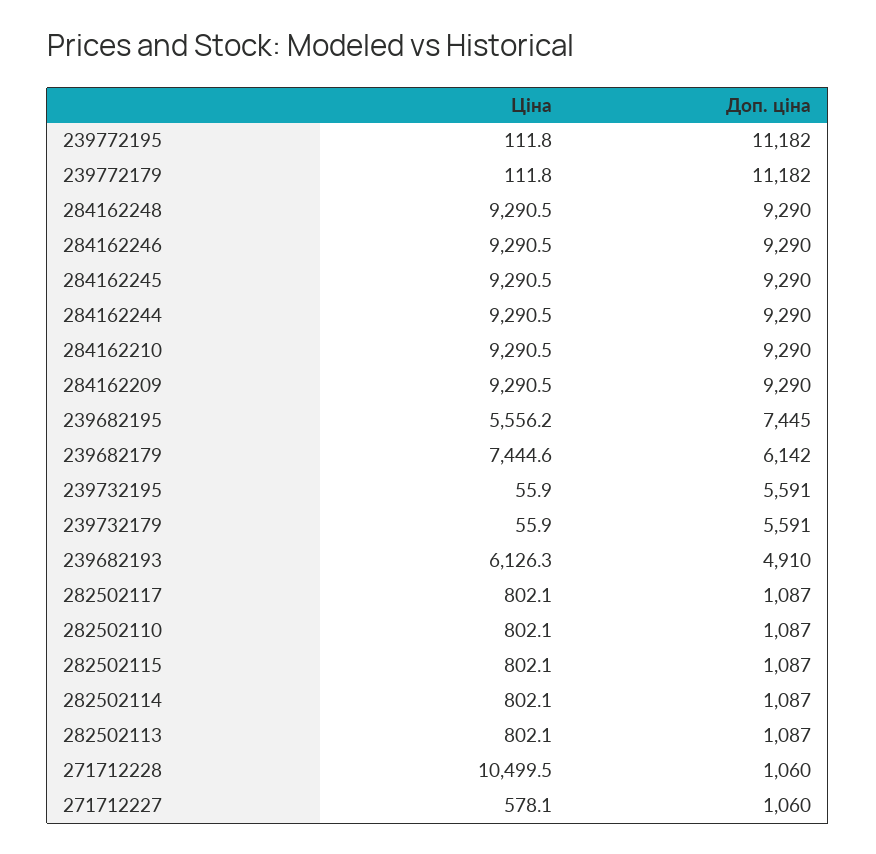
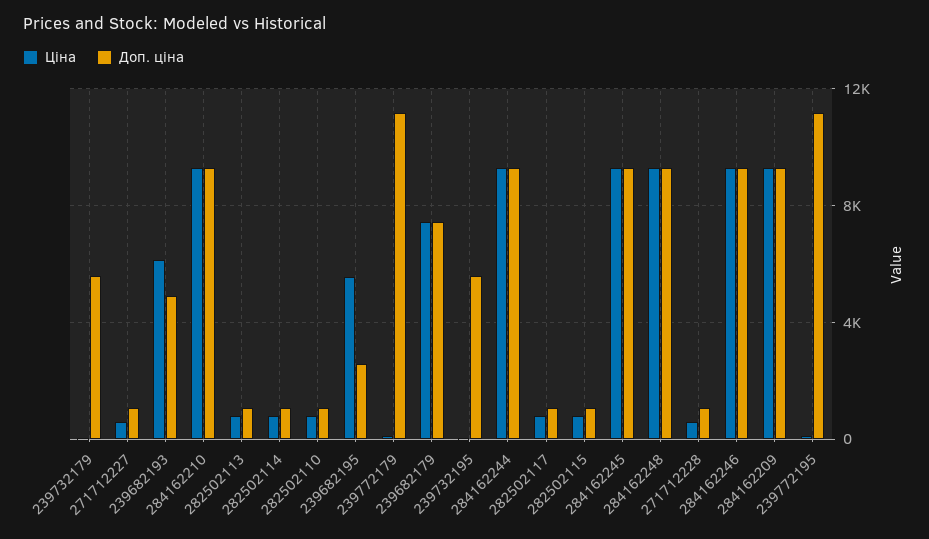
  {
    "Ціна": {
      "239772195": 111.8,
      "239772179": 111.8,
      "284162248": 9290.5,
      "284162246": 9290.5,
      "284162245": 9290.5,
      "284162244": 9290.5,
      "284162210": 9290.5,
      "284162209": 9290.5,
      "239682195": 5556.2,
      "239682179": 7444.6,
      "239732195": 55.9,
      "239732179": 55.9,
      "239682193": 6126.3,
      "282502117": 802.1,
      "282502110": 802.1,
      "282502115": 802.1,
      "282502114": 802.1,
      "282502113": 802.1,
-     "271712228": 10499.5,
+     "271712228": 500,
      "271712227": 578.1
    },
    "Доп. ціна": {
      "239772195": 11182,
      "239772179": 11182,
      "284162248": 9290,
      "284162246": 9290,
      "284162245": 9290,
      "284162244": 9290,
      "284162210": 9290,
      "284162209": 9290,
-     "239682195": 7445,
+     "239682195": 2500,
-     "239682179": 6142,
+     "239682179": 7500,
      "239732195": 5591,
      "239732179": 5591,
      "239682193": 4910,
      "282502117": 1087,
      "282502110": 1087,
      "282502115": 1087,
      "282502114": 1087,
      "282502113": 1087,
      "271712228": 1060,
      "271712227": 1060
    }
  }

